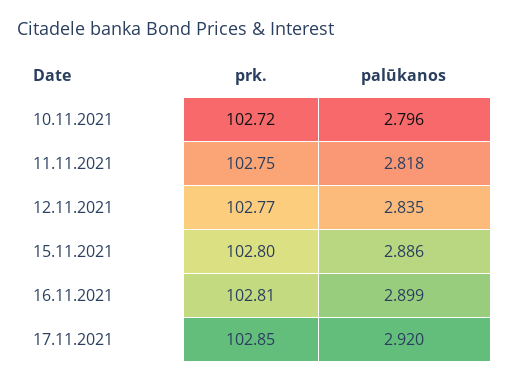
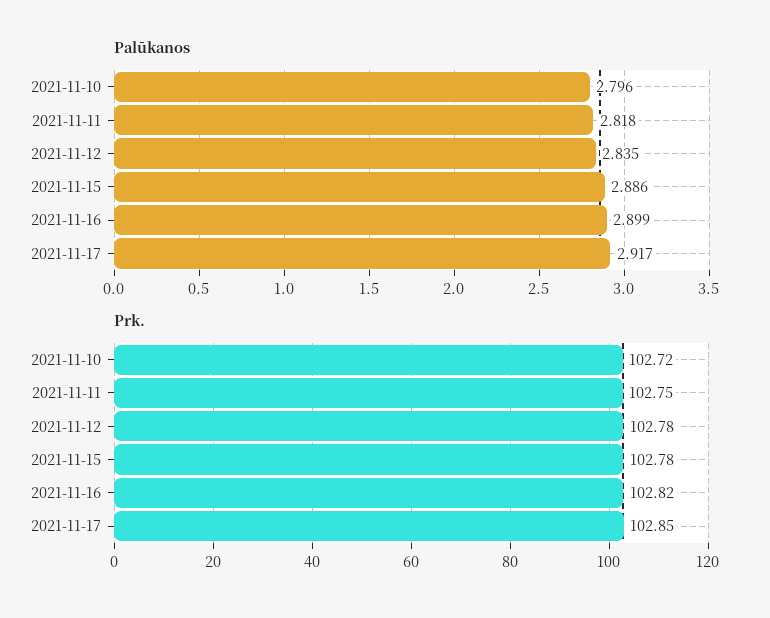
  {
    "prk.": {
      "10.11.2021": 102.72,
      "11.11.2021": 102.75,
-     "12.11.2021": 102.77,
+     "12.11.2021": 102.78,
-     "15.11.2021": 102.8,
+     "15.11.2021": 102.78,
-     "16.11.2021": 102.81,
+     "16.11.2021": 102.82,
      "17.11.2021": 102.85
    },
    "palūkanos": {
      "10.11.2021": 2.796,
      "11.11.2021": 2.818,
      "12.11.2021": 2.835,
      "15.11.2021": 2.886,
      "16.11.2021": 2.899,
-     "17.11.2021": 2.92
+     "17.11.2021": 2.917
    }
  }

